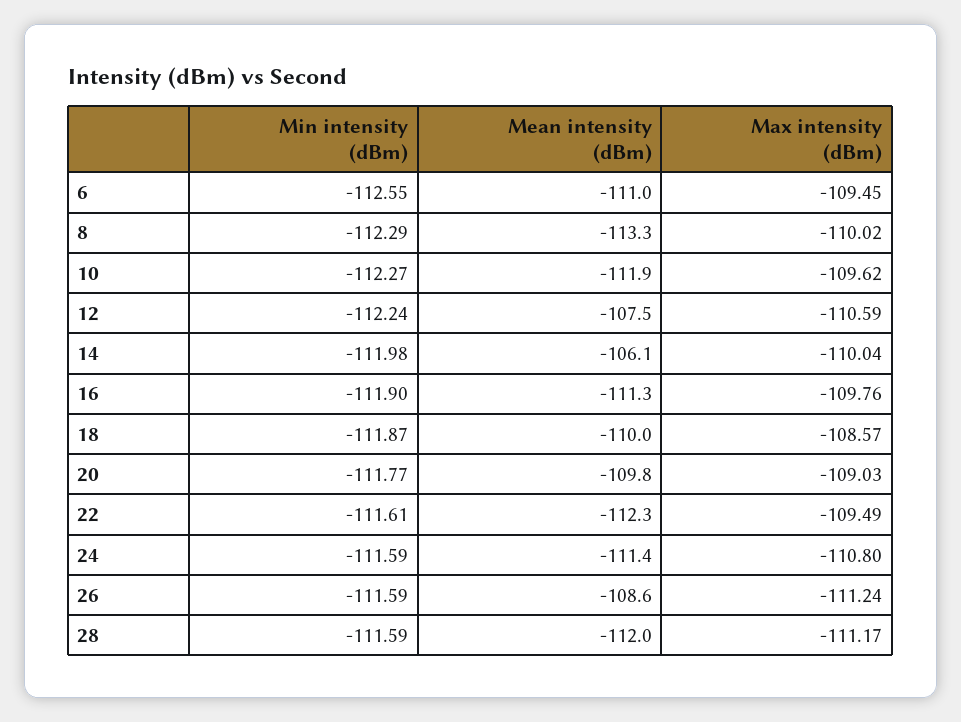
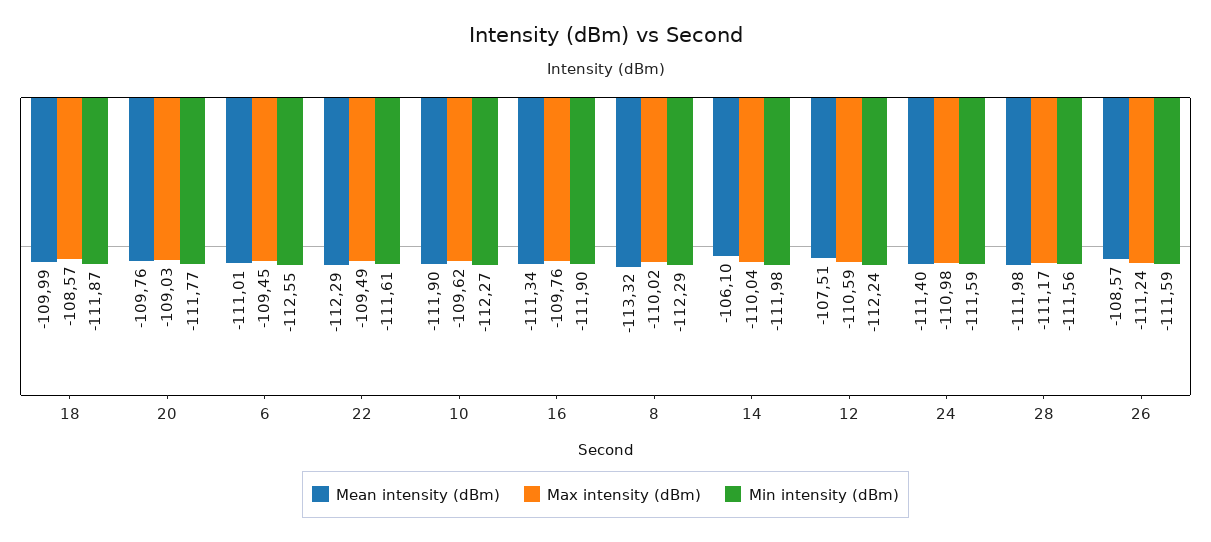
  {
    "Min intensity (dBm)": {
      "6": -112.55,
      "8": -112.29,
      "10": -112.27,
      "12": -112.24,
      "14": -111.98,
      "16": -111.9,
      "18": -111.87,
      "20": -111.77,
      "22": -111.61,
      "24": -111.59,
      "26": -111.59,
-     "28": -111.59
+     "28": -111.56
    },
    "Mean intensity (dBm)": {
      "6": -111.01,
      "8": -113.32,
      "10": -111.9,
      "12": -107.51,
      "14": -106.1,
      "16": -111.34,
      "18": -109.99,
      "20": -109.76,
      "22": -112.29,
      "24": -111.4,
      "26": -108.57,
      "28": -111.98
    },
    "Max intensity (dBm)": {
      "6": -109.45,
      "8": -110.02,
      "10": -109.62,
      "12": -110.59,
      "14": -110.04,
      "16": -109.76,
      "18": -108.57,
      "20": -109.03,
      "22": -109.49,
-     "24": -110.8,
+     "24": -110.98,
      "26": -111.24,
      "28": -111.17
    }
  }

